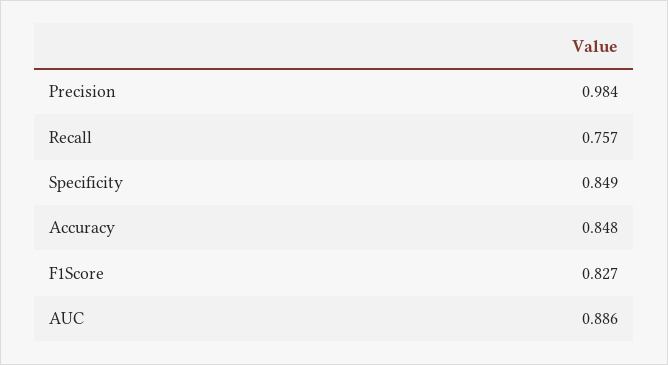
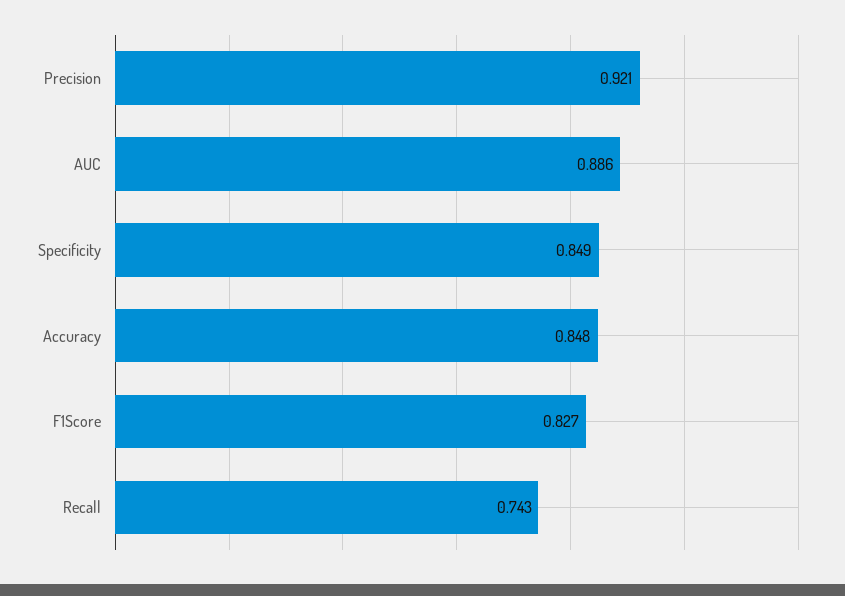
  {
-   "Precision": 0.984,
+   "Precision": 0.921,
-   "Recall": 0.757,
+   "Recall": 0.743,
    "Specificity": 0.849,
    "Accuracy": 0.848,
    "F1Score": 0.827,
    "AUC": 0.886
  }

